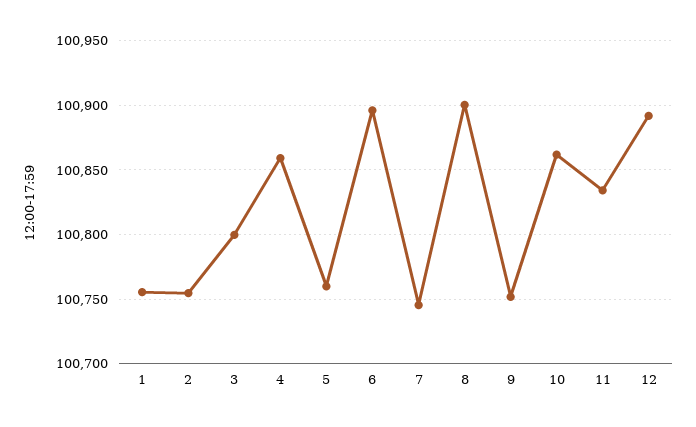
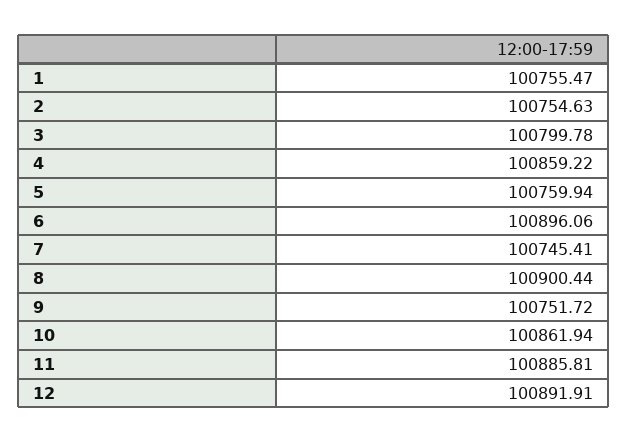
  {
    "1": 100755.47,
    "2": 100754.63,
    "3": 100799.78,
    "4": 100859.22,
    "5": 100759.94,
    "6": 100896.06,
    "7": 100745.41,
    "8": 100900.44,
    "9": 100751.72,
    "10": 100861.94,
-   "11": 100835,
+   "11": 100885.81,
    "12": 100891.91
  }

